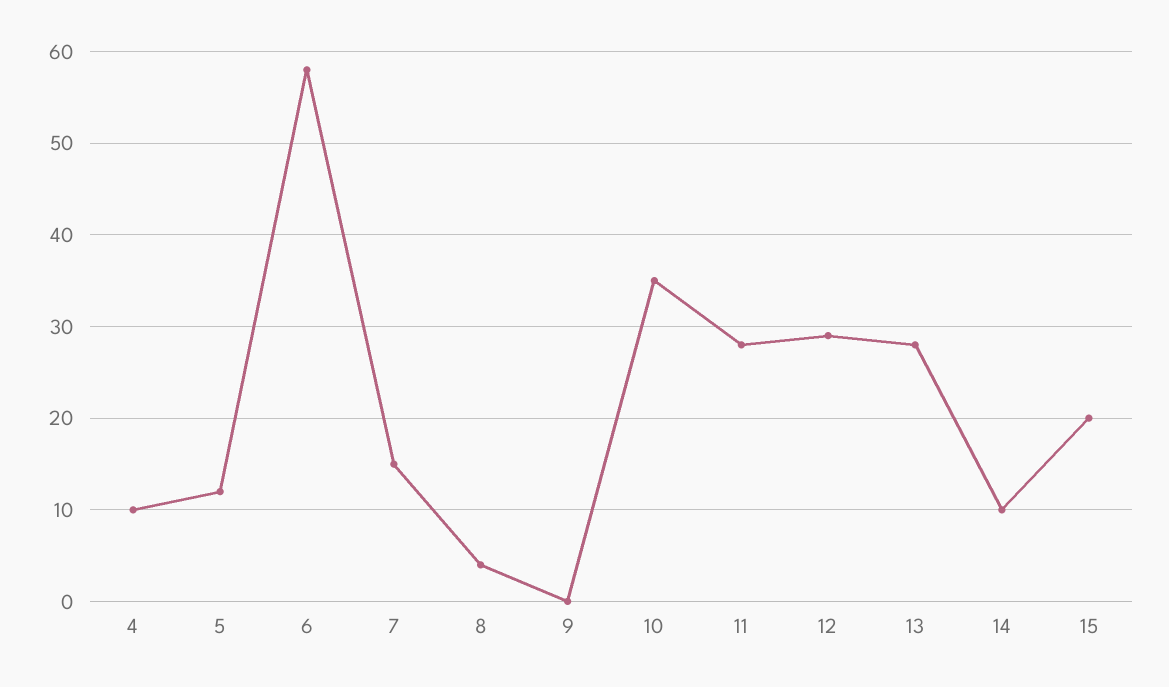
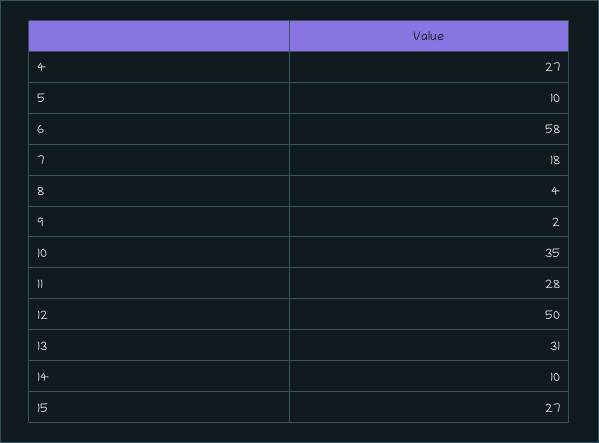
  {
-   "4": 10,
+   "4": 27,
-   "5": 12,
+   "5": 10,
    "6": 58,
-   "7": 15,
+   "7": 18,
    "8": 4,
-   "9": 0,
+   "9": 2,
    "10": 35,
    "11": 28,
-   "12": 29,
+   "12": 50,
-   "13": 28,
+   "13": 31,
    "14": 10,
-   "15": 20
+   "15": 27
  }

